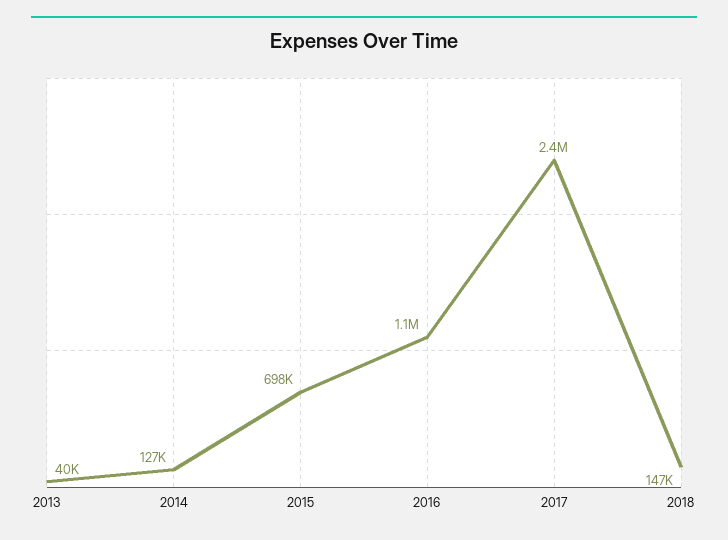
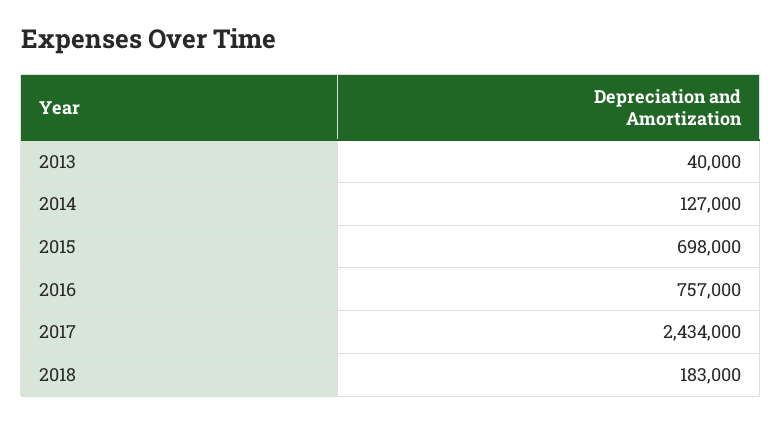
  {
    "2013": 40000,
    "2014": 127000,
    "2015": 698000,
-   "2016": 1100000,
+   "2016": 757000,
    "2017": 2434000,
-   "2018": 147000
+   "2018": 183000
  }

